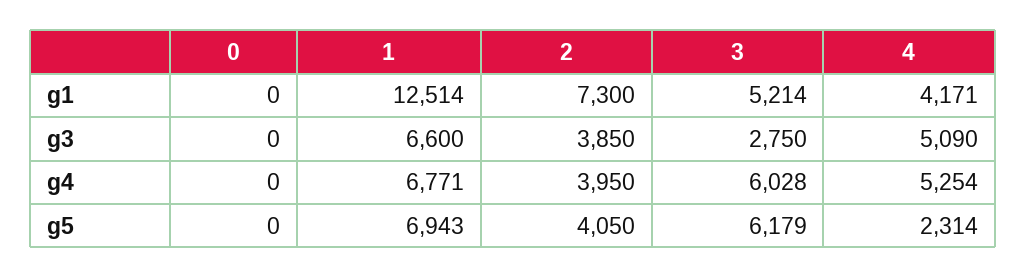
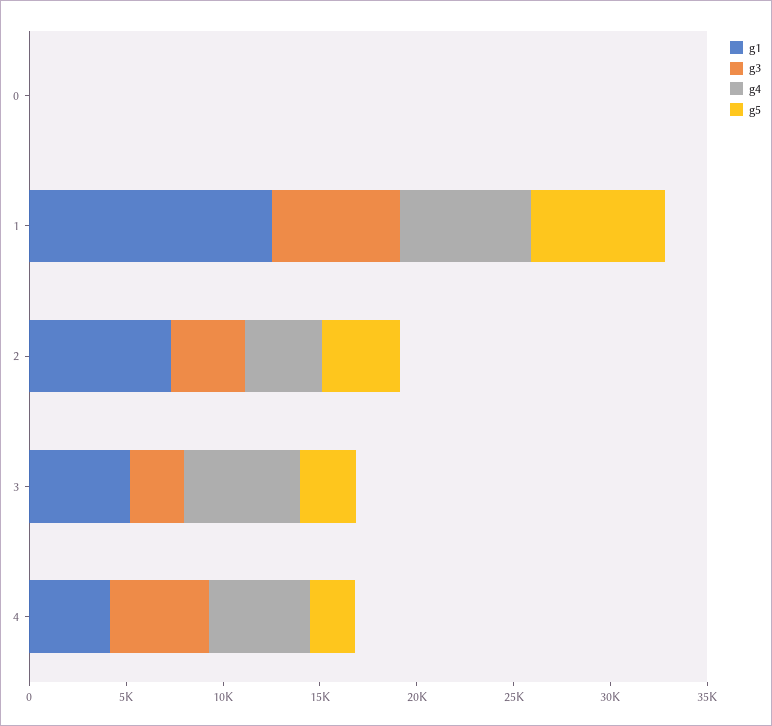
  {
    "g1": {
      "0": 0,
      "1": 12514,
      "2": 7300,
      "3": 5214,
      "4": 4171
    },
    "g3": {
      "0": 0,
      "1": 6600,
      "2": 3850,
      "3": 2750,
      "4": 5090
    },
    "g4": {
      "0": 0,
      "1": 6771,
      "2": 3950,
      "3": 6028,
      "4": 5254
    },
    "g5": {
      "0": 0,
      "1": 6943,
      "2": 4050,
-     "3": 6179,
+     "3": 3000,
      "4": 2314
    }
  }

